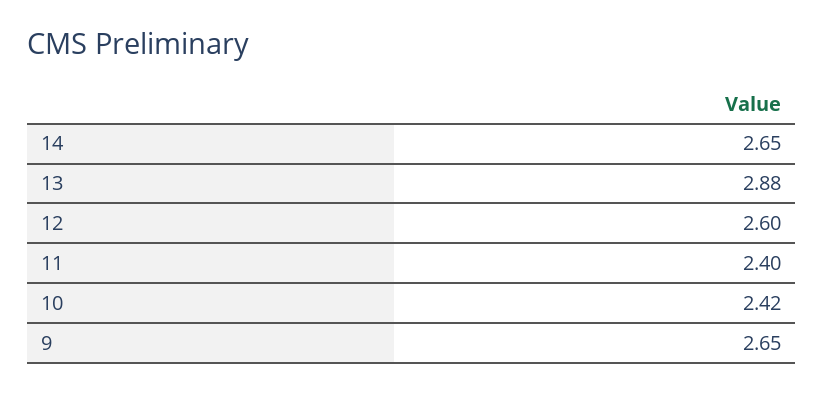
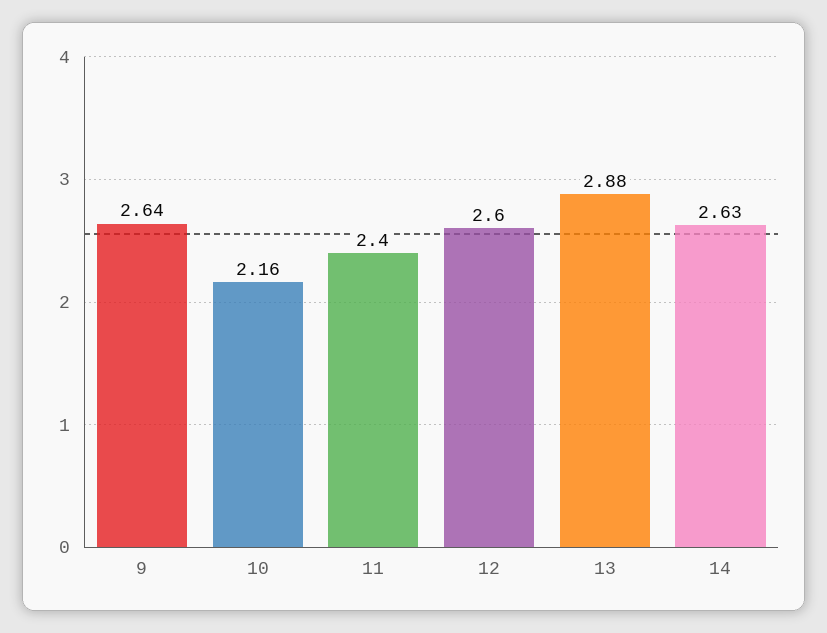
  {
-   "14": 2.65,
+   "14": 2.63,
    "13": 2.88,
    "12": 2.6,
    "11": 2.4,
-   "10": 2.42,
+   "10": 2.16,
-   "9": 2.65
+   "9": 2.64
  }

